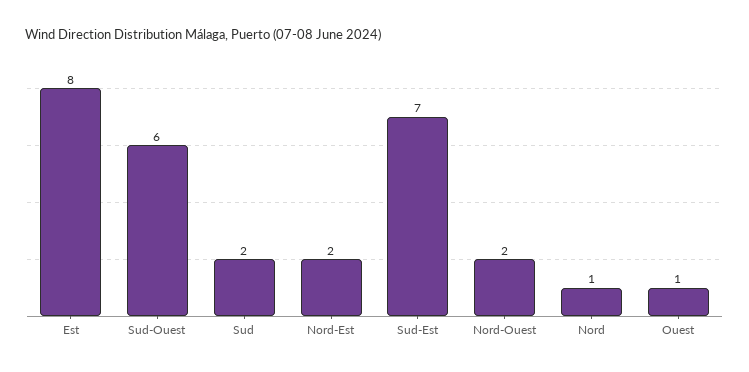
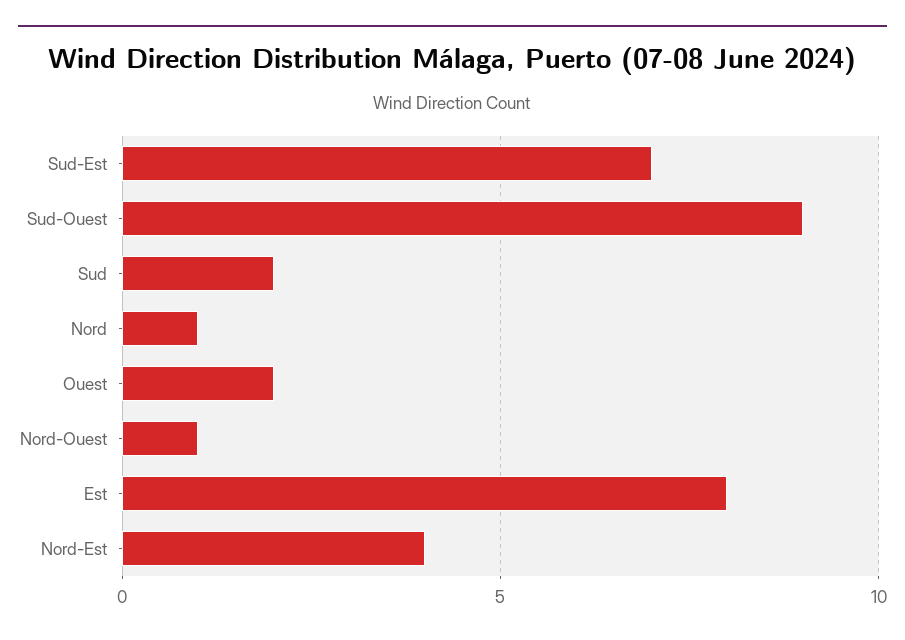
  {
    "Est": 8,
-   "Sud-Ouest": 6,
+   "Sud-Ouest": 9,
    "Sud": 2,
-   "Nord-Est": 2,
+   "Nord-Est": 4,
    "Sud-Est": 7,
-   "Nord-Ouest": 2,
+   "Nord-Ouest": 1,
    "Nord": 1,
-   "Ouest": 1
+   "Ouest": 2
  }

